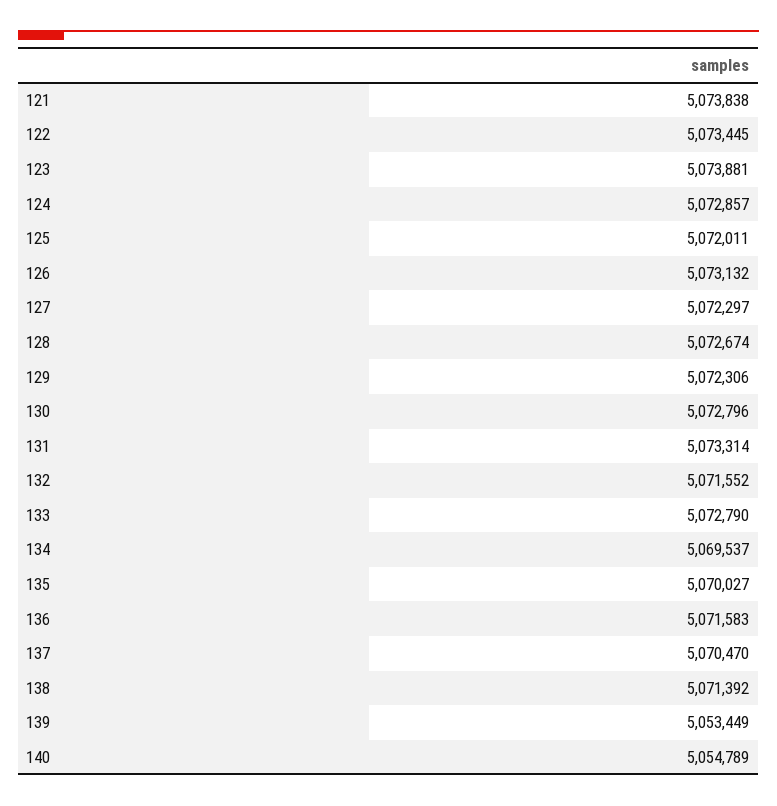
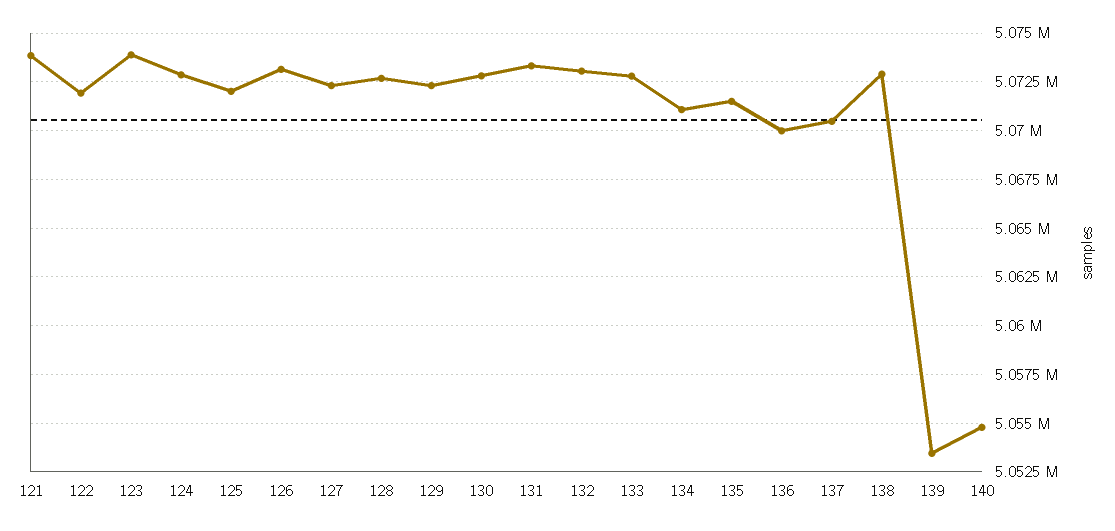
  {
    "121": 5073838,
-   "122": 5073445,
+   "122": 5072000,
    "123": 5073881,
    "124": 5072857,
    "125": 5072011,
    "126": 5073132,
    "127": 5072297,
    "128": 5072674,
    "129": 5072306,
    "130": 5072796,
    "131": 5073314,
-   "132": 5071552,
+   "132": 5073000,
    "133": 5072790,
-   "134": 5069537,
+   "134": 5071000,
-   "135": 5070027,
+   "135": 5071500,
-   "136": 5071583,
+   "136": 5070000,
    "137": 5070470,
-   "138": 5071392,
+   "138": 5073000,
    "139": 5053449,
    "140": 5054789
  }

